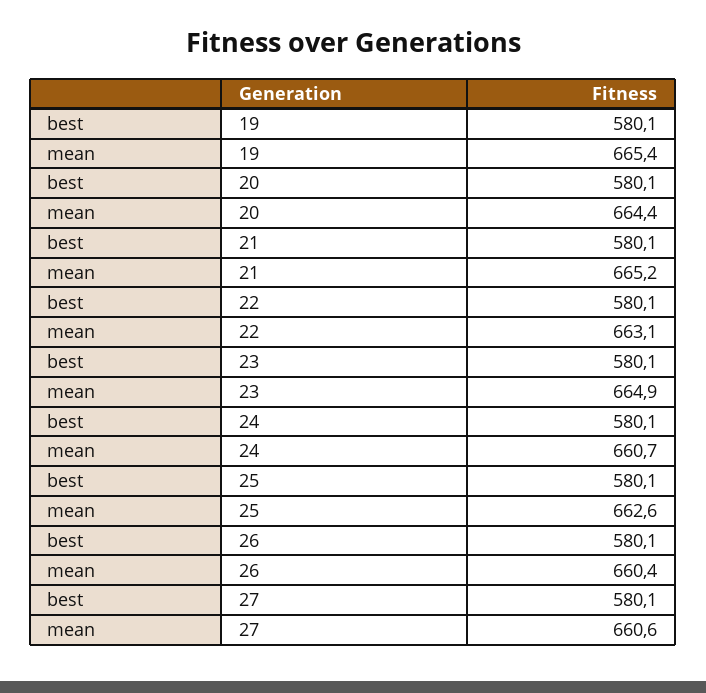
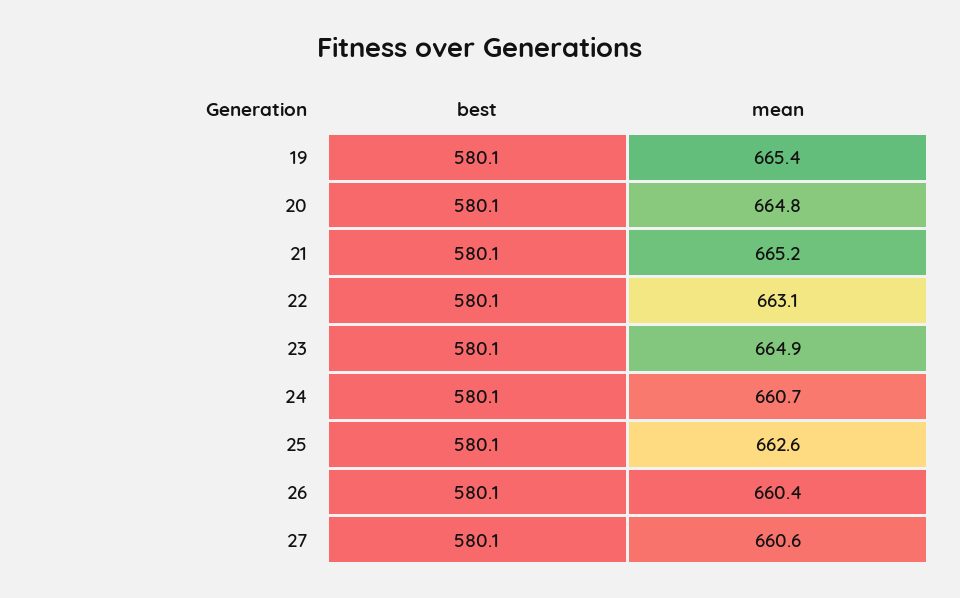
  {
    "best": {
      "19": 580.1,
      "20": 580.1,
      "21": 580.1,
      "22": 580.1,
      "23": 580.1,
      "24": 580.1,
      "25": 580.1,
      "26": 580.1,
      "27": 580.1
    },
    "mean": {
      "19": 665.4,
-     "20": 664.4,
+     "20": 664.8,
      "21": 665.2,
      "22": 663.1,
      "23": 664.9,
      "24": 660.7,
      "25": 662.6,
      "26": 660.4,
      "27": 660.6
    }
  }

